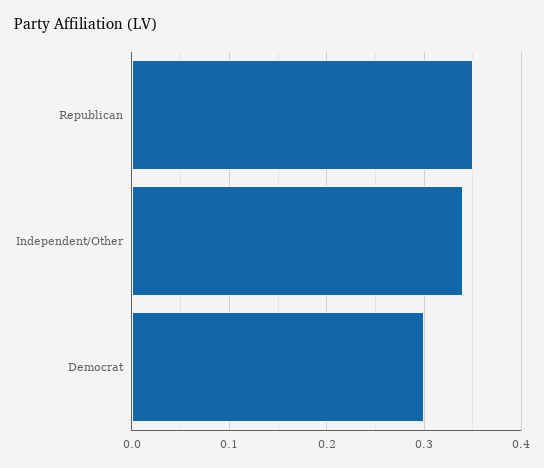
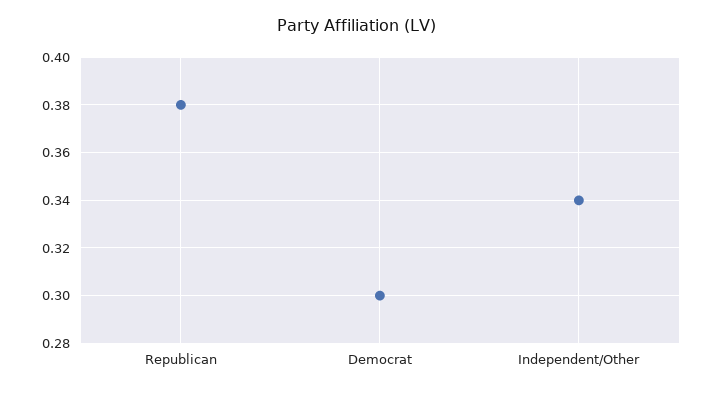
  {
-   "Republican": 0.35,
+   "Republican": 0.38,
    "Independent/Other": 0.34,
    "Democrat": 0.3
  }

